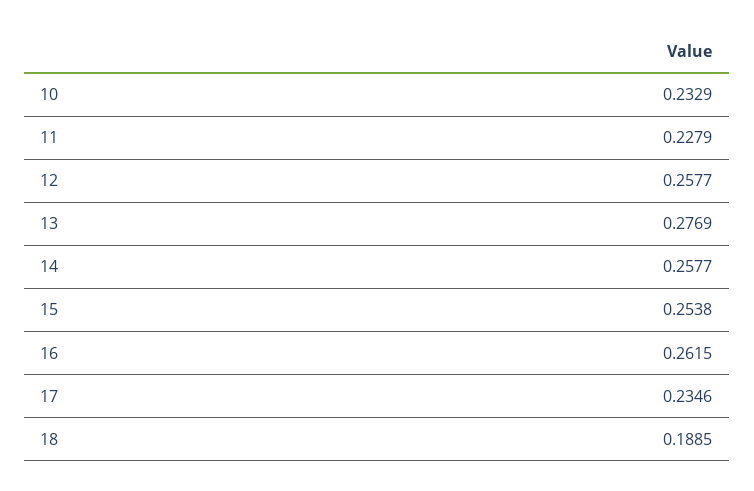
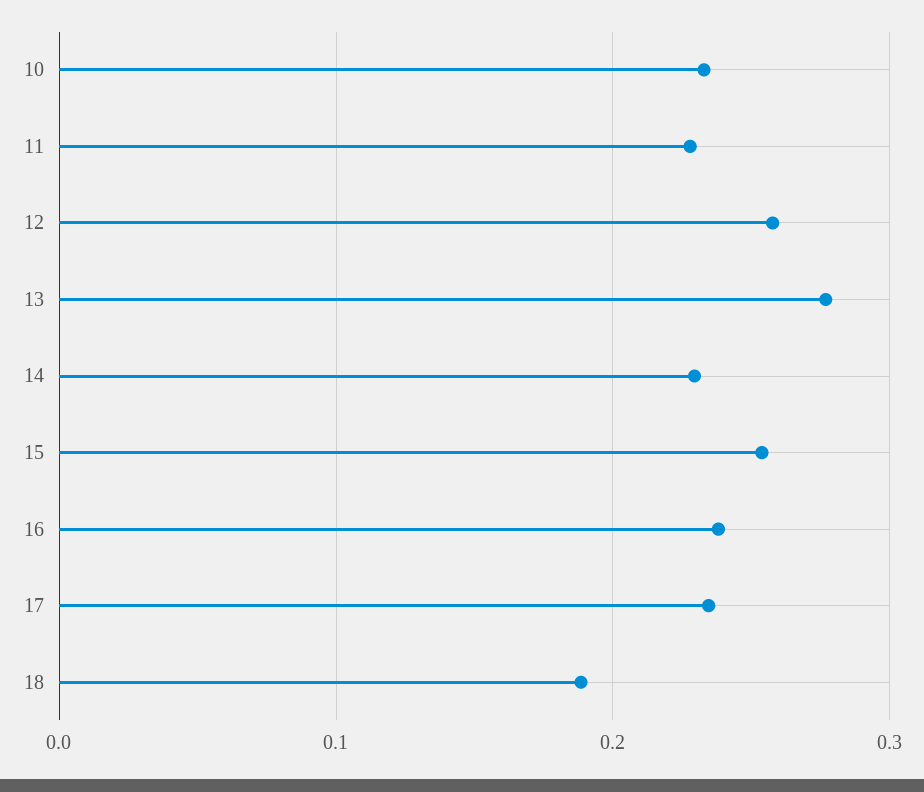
  {
    "10": 0.2329,
    "11": 0.2279,
    "12": 0.2577,
    "13": 0.2769,
-   "14": 0.2577,
+   "14": 0.23,
    "15": 0.2538,
-   "16": 0.2615,
+   "16": 0.24,
    "17": 0.2346,
    "18": 0.1885
  }

